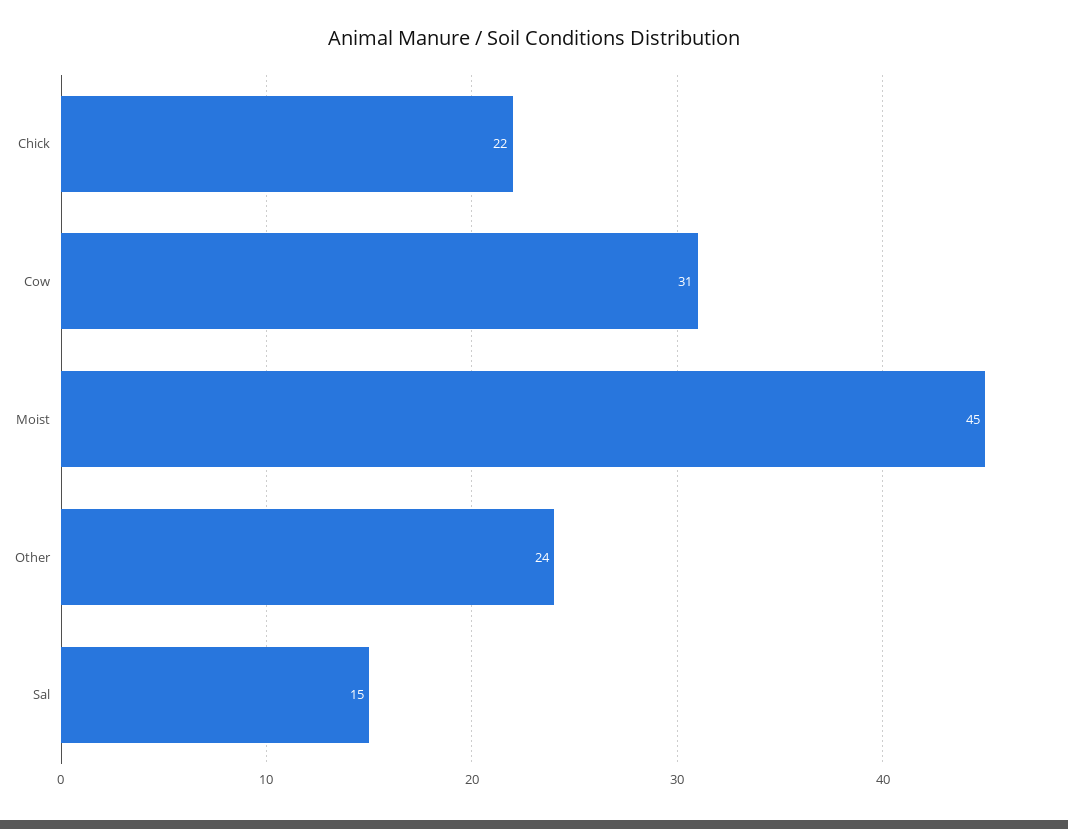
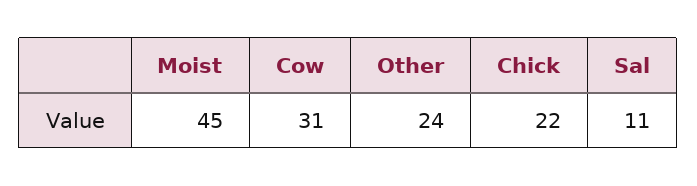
  {
    "Chick": 22,
    "Cow": 31,
    "Moist": 45,
    "Other": 24,
-   "Sal": 15
+   "Sal": 11
  }

